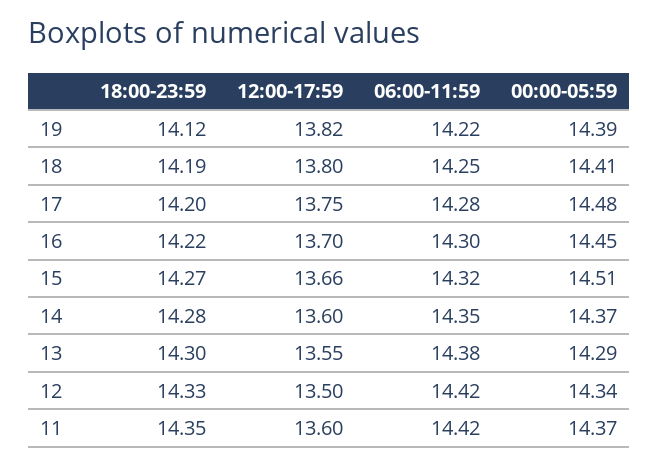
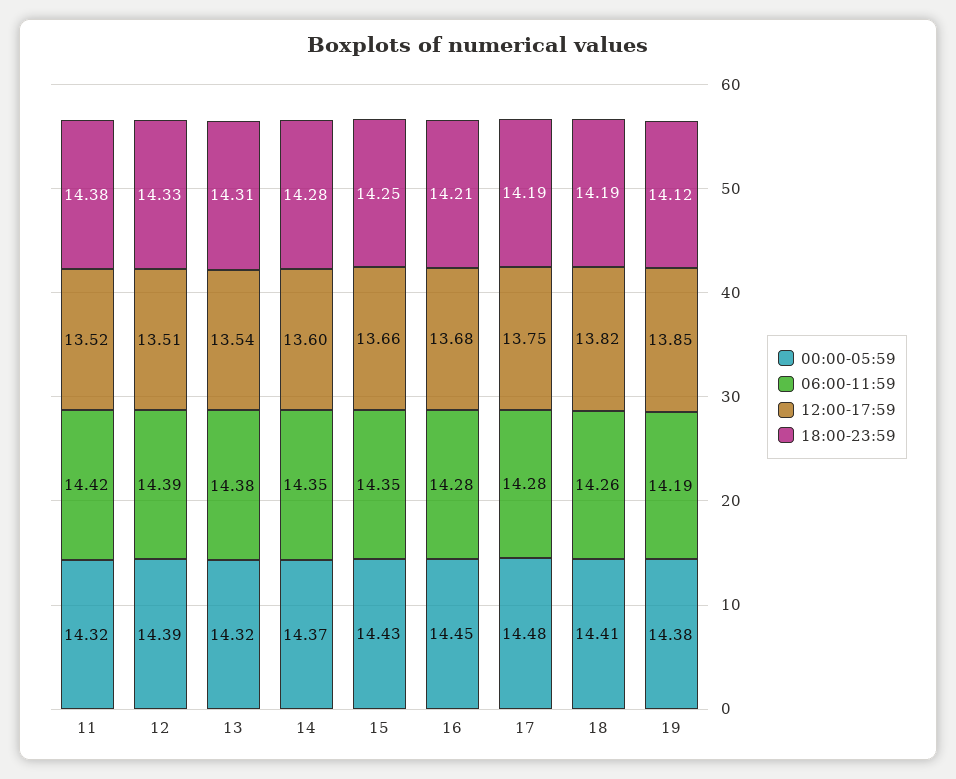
  {
    "18:00-23:59": {
      "19": 14.12,
      "18": 14.19,
-     "17": 14.2,
+     "17": 14.19,
-     "16": 14.22,
+     "16": 14.21,
-     "15": 14.27,
+     "15": 14.25,
      "14": 14.28,
-     "13": 14.3,
+     "13": 14.31,
      "12": 14.33,
-     "11": 14.35
+     "11": 14.38
    },
    "12:00-17:59": {
-     "19": 13.82,
+     "19": 13.85,
-     "18": 13.8,
+     "18": 13.82,
      "17": 13.75,
-     "16": 13.7,
+     "16": 13.68,
      "15": 13.66,
      "14": 13.6,
-     "13": 13.55,
+     "13": 13.54,
-     "12": 13.5,
+     "12": 13.51,
-     "11": 13.6
+     "11": 13.52
    },
    "06:00-11:59": {
-     "19": 14.22,
+     "19": 14.19,
-     "18": 14.25,
+     "18": 14.26,
      "17": 14.28,
-     "16": 14.3,
+     "16": 14.28,
-     "15": 14.32,
+     "15": 14.35,
      "14": 14.35,
      "13": 14.38,
-     "12": 14.42,
+     "12": 14.39,
      "11": 14.42
    },
    "00:00-05:59": {
-     "19": 14.39,
+     "19": 14.38,
      "18": 14.41,
      "17": 14.48,
      "16": 14.45,
-     "15": 14.51,
+     "15": 14.43,
      "14": 14.37,
-     "13": 14.29,
+     "13": 14.32,
-     "12": 14.34,
+     "12": 14.39,
-     "11": 14.37
+     "11": 14.32
    }
  }

